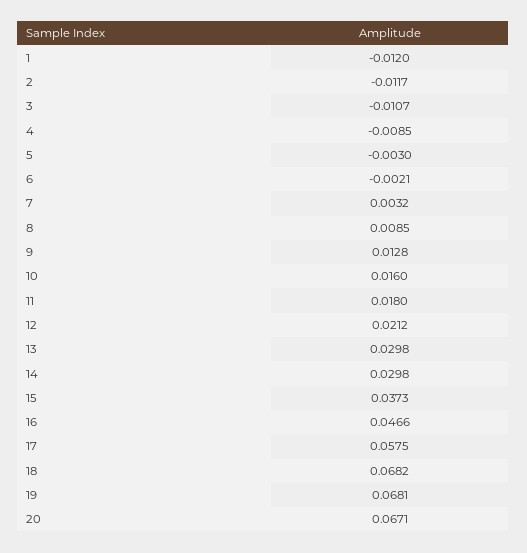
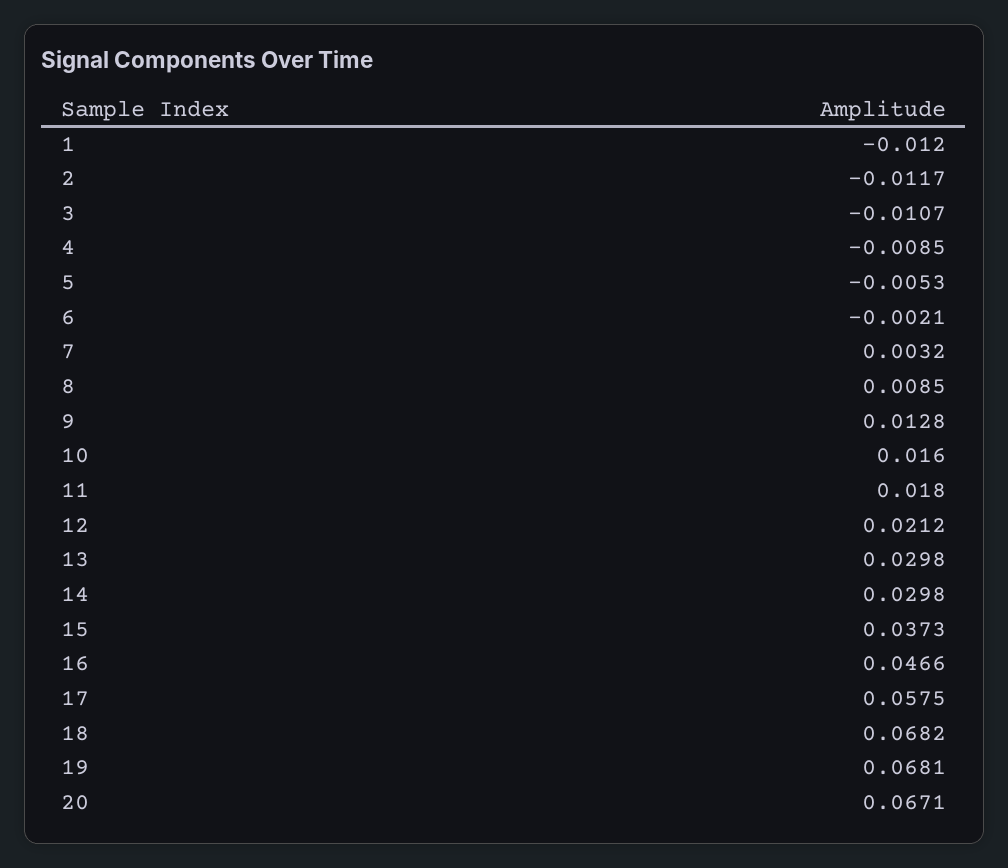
  {
    "1": -0.012,
    "2": -0.0117,
    "3": -0.0107,
    "4": -0.0085,
-   "5": -0.003,
+   "5": -0.0053,
    "6": -0.0021,
    "7": 0.0032,
    "8": 0.0085,
    "9": 0.0128,
    "10": 0.016,
    "11": 0.018,
    "12": 0.0212,
    "13": 0.0298,
    "14": 0.0298,
    "15": 0.0373,
    "16": 0.0466,
    "17": 0.0575,
    "18": 0.0682,
    "19": 0.0681,
    "20": 0.0671
  }

